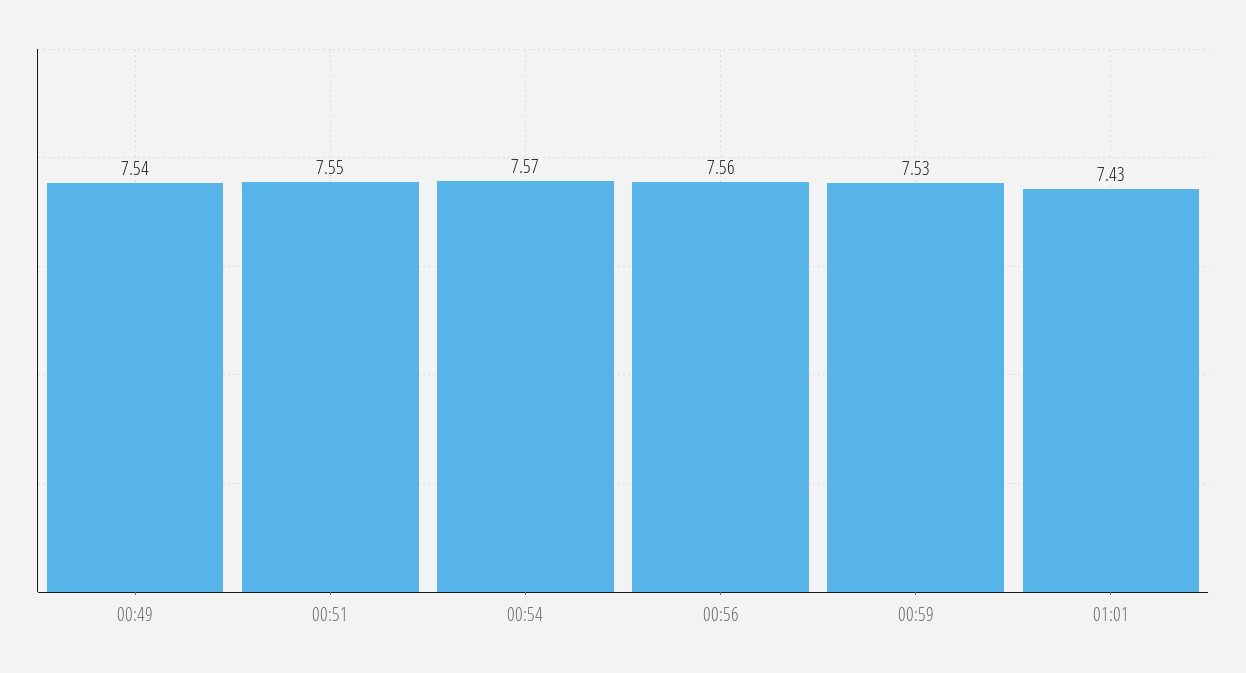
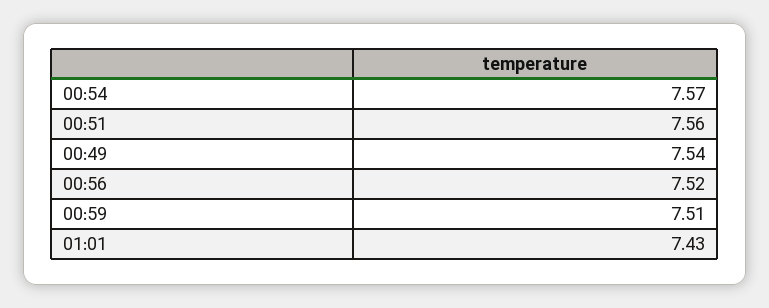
  {
    "00:49": 7.54,
-   "00:51": 7.55,
+   "00:51": 7.56,
    "00:54": 7.57,
-   "00:56": 7.56,
+   "00:56": 7.52,
-   "00:59": 7.53,
+   "00:59": 7.51,
    "01:01": 7.43
  }

